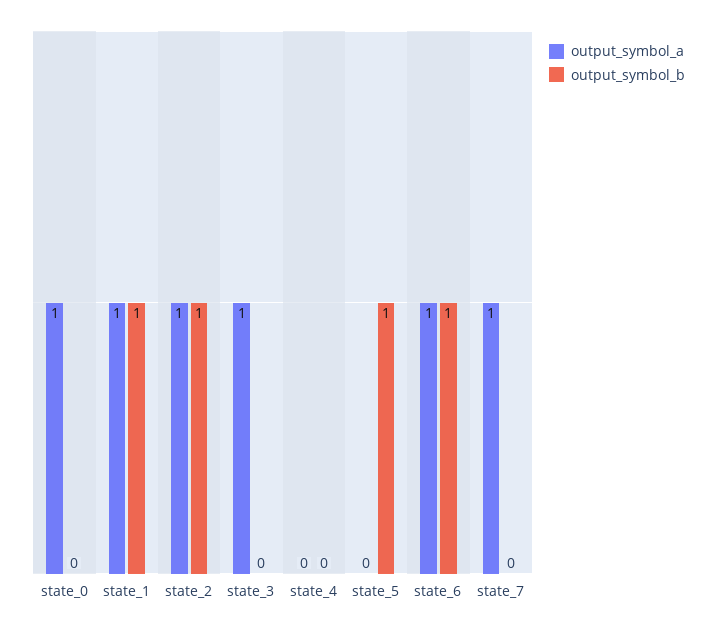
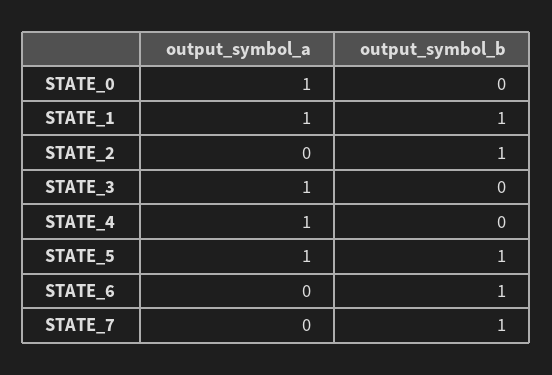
  {
    "output_symbol_a": {
      "state_0": 1,
      "state_1": 1,
-     "state_2": 1,
+     "state_2": 0,
      "state_3": 1,
-     "state_4": 0,
+     "state_4": 1,
-     "state_5": 0,
+     "state_5": 1,
-     "state_6": 1,
+     "state_6": 0,
-     "state_7": 1
+     "state_7": 0
    },
    "output_symbol_b": {
      "state_0": 0,
      "state_1": 1,
      "state_2": 1,
      "state_3": 0,
      "state_4": 0,
      "state_5": 1,
      "state_6": 1,
-     "state_7": 0
+     "state_7": 1
    }
  }

